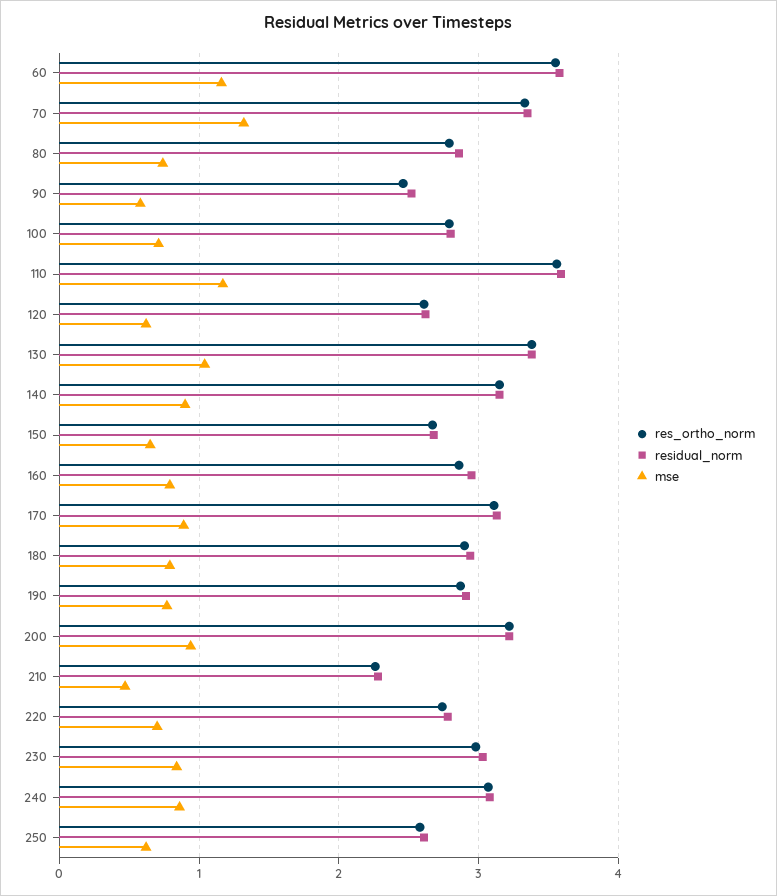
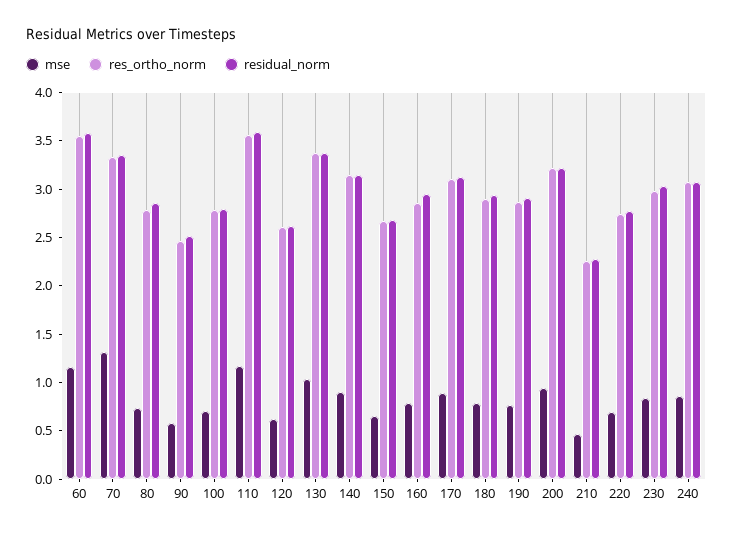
  {
    "res_ortho_norm": {
      "60": 3.6,
      "70": 3.3,
      "80": 2.8,
      "90": 2.5,
      "100": 2.8,
      "110": 3.6,
      "120": 2.6,
      "130": 3.4,
      "140": 3.2,
      "150": 2.7,
      "160": 2.9,
      "170": 3.1,
      "180": 2.9,
      "190": 2.9,
      "200": 3.2,
      "210": 2.3,
      "220": 2.7,
      "230": 3,
-     "240": 3.1,
+     "240": 3.1
-     "250": 2.6
    },
    "residual_norm": {
      "60": 3.6,
      "70": 3.4,
      "80": 2.9,
      "90": 2.5,
      "100": 2.8,
      "110": 3.6,
      "120": 2.6,
      "130": 3.4,
      "140": 3.2,
      "150": 2.7,
      "160": 3,
      "170": 3.1,
      "180": 2.9,
      "190": 2.9,
      "200": 3.2,
      "210": 2.3,
      "220": 2.8,
      "230": 3,
-     "240": 3.1,
+     "240": 3.1
-     "250": 2.6
    },
    "mse": {
      "60": 1.2,
      "70": 1.3,
      "80": 0.7,
      "90": 0.6,
      "100": 0.7,
      "110": 1.2,
      "120": 0.6,
      "130": 1,
      "140": 0.9,
      "150": 0.7,
      "160": 0.8,
      "170": 0.9,
      "180": 0.8,
      "190": 0.8,
      "200": 0.9,
      "210": 0.5,
      "220": 0.7,
      "230": 0.8,
-     "240": 0.9,
+     "240": 0.9
-     "250": 0.6
    }
  }

